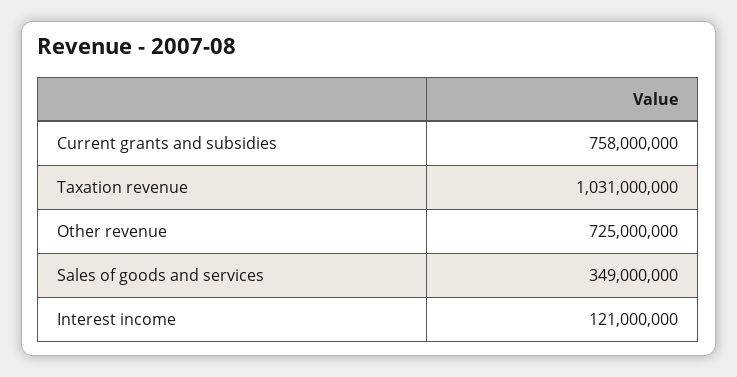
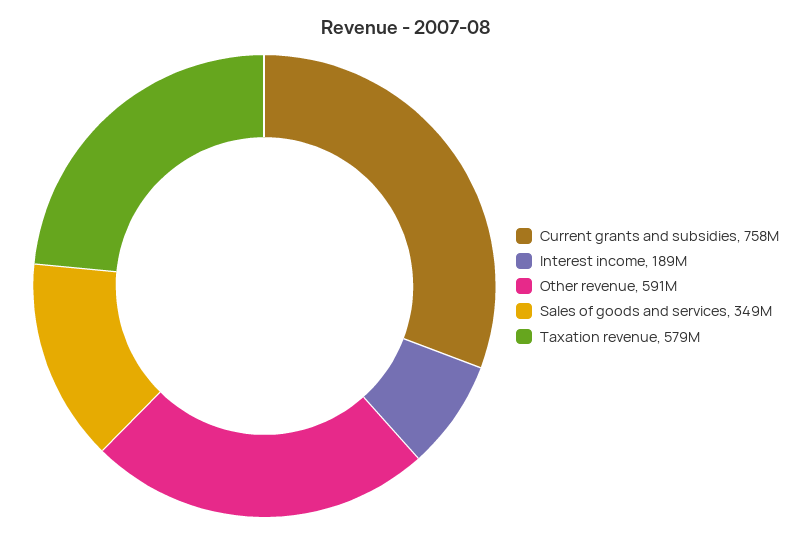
  {
    "Current grants and subsidies": 758000000,
-   "Taxation revenue": 1031000000,
+   "Taxation revenue": 579000000,
-   "Other revenue": 725000000,
+   "Other revenue": 591000000,
    "Sales of goods and services": 349000000,
-   "Interest income": 121000000
+   "Interest income": 189000000
  }

